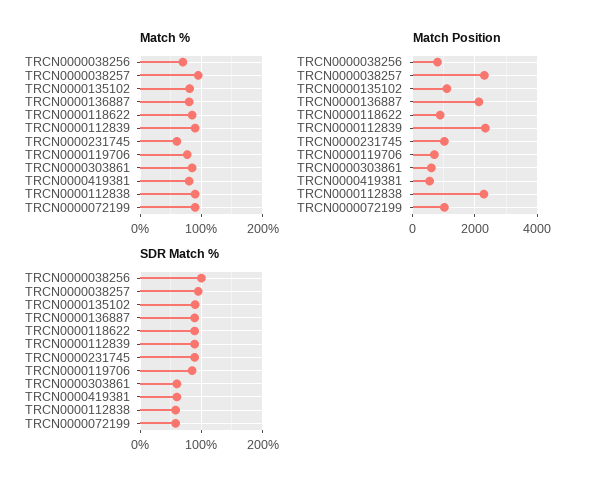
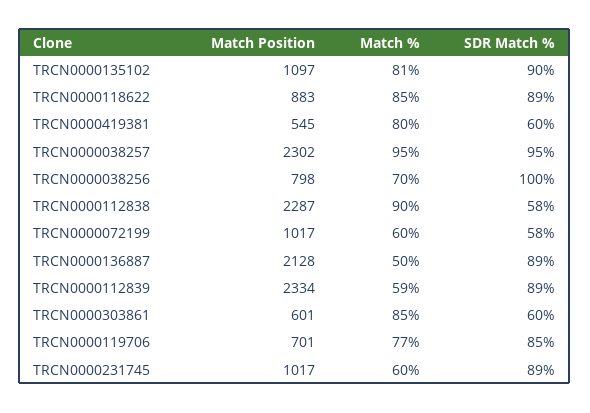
  {
    "Match %": {
      "TRCN0000038256": 70,
      "TRCN0000038257": 95,
      "TRCN0000135102": 81,
-     "TRCN0000136887": 80,
+     "TRCN0000136887": 50,
      "TRCN0000118622": 85,
-     "TRCN0000112839": 90,
+     "TRCN0000112839": 59,
      "TRCN0000231745": 60,
      "TRCN0000119706": 77,
      "TRCN0000303861": 85,
      "TRCN0000419381": 80,
      "TRCN0000112838": 90,
-     "TRCN0000072199": 90
+     "TRCN0000072199": 60
    },
    "Match Position": {
      "TRCN0000038256": 798,
      "TRCN0000038257": 2302,
      "TRCN0000135102": 1097,
      "TRCN0000136887": 2128,
      "TRCN0000118622": 883,
      "TRCN0000112839": 2334,
      "TRCN0000231745": 1017,
      "TRCN0000119706": 701,
      "TRCN0000303861": 601,
      "TRCN0000419381": 545,
      "TRCN0000112838": 2287,
      "TRCN0000072199": 1017
    },
    "SDR Match %": {
      "TRCN0000038256": 100,
      "TRCN0000038257": 95,
      "TRCN0000135102": 90,
      "TRCN0000136887": 89,
      "TRCN0000118622": 89,
      "TRCN0000112839": 89,
      "TRCN0000231745": 89,
      "TRCN0000119706": 85,
      "TRCN0000303861": 60,
      "TRCN0000419381": 60,
      "TRCN0000112838": 58,
      "TRCN0000072199": 58
    }
  }

